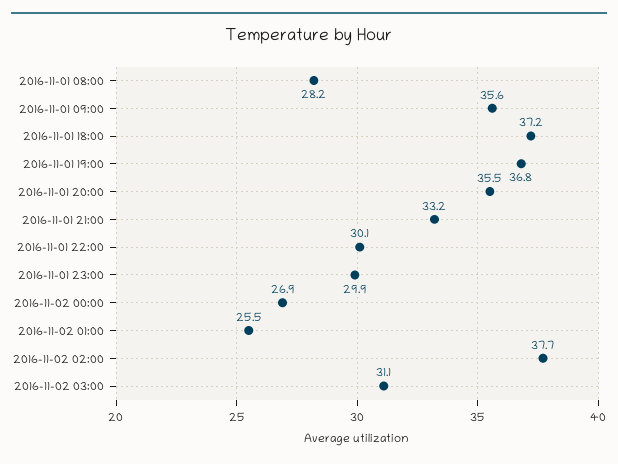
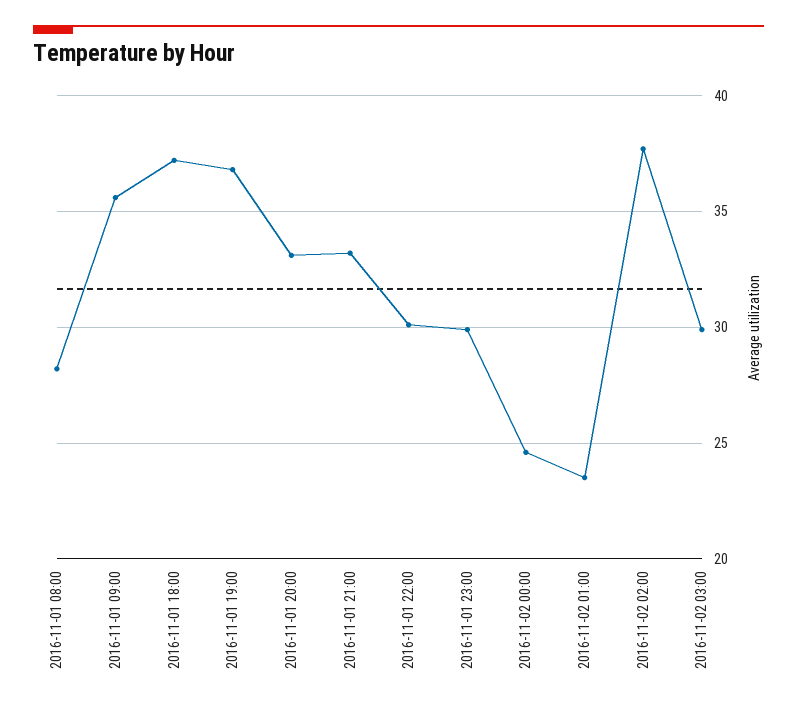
  {
    "2016-11-01 08:00": 28.2,
    "2016-11-01 09:00": 35.6,
    "2016-11-01 18:00": 37.2,
    "2016-11-01 19:00": 36.8,
-   "2016-11-01 20:00": 35.5,
+   "2016-11-01 20:00": 33,
    "2016-11-01 21:00": 33.2,
    "2016-11-01 22:00": 30.1,
    "2016-11-01 23:00": 29.9,
-   "2016-11-02 00:00": 26.9,
+   "2016-11-02 00:00": 24.5,
-   "2016-11-02 01:00": 25.5,
+   "2016-11-02 01:00": 23.5,
    "2016-11-02 02:00": 37.7,
-   "2016-11-02 03:00": 31.1
+   "2016-11-02 03:00": 30
  }

